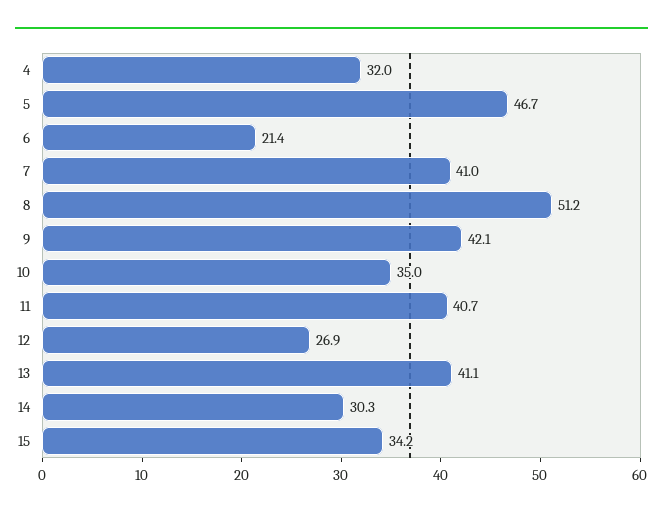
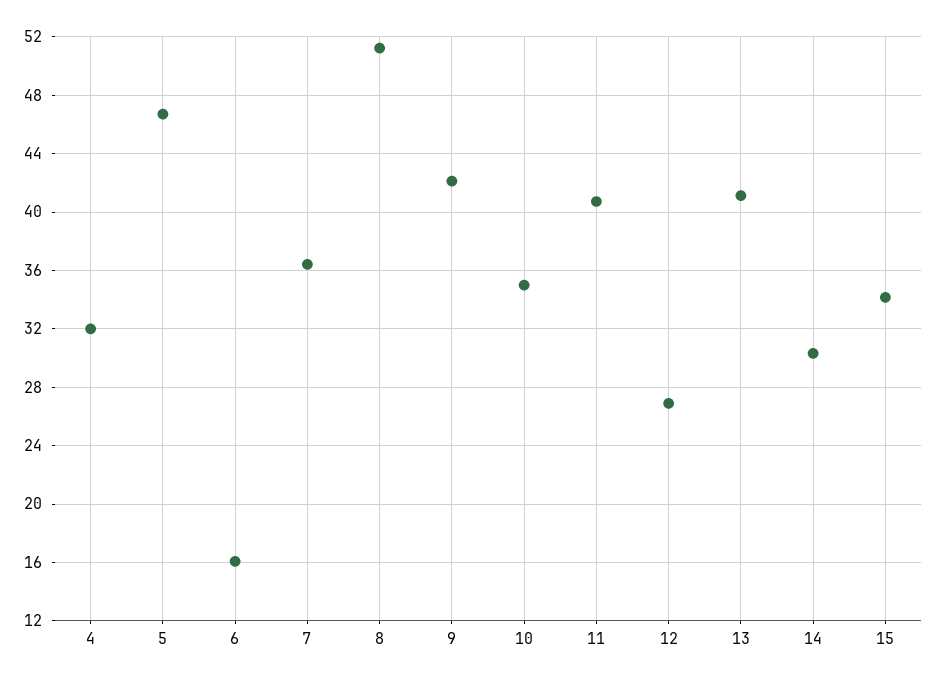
  {
    "4": 32,
    "5": 46.7,
-   "6": 21.4,
+   "6": 16,
-   "7": 41,
+   "7": 36.5,
    "8": 51.2,
    "9": 42.1,
    "10": 35,
    "11": 40.7,
    "12": 26.9,
    "13": 41.1,
    "14": 30.3,
    "15": 34.2
  }

